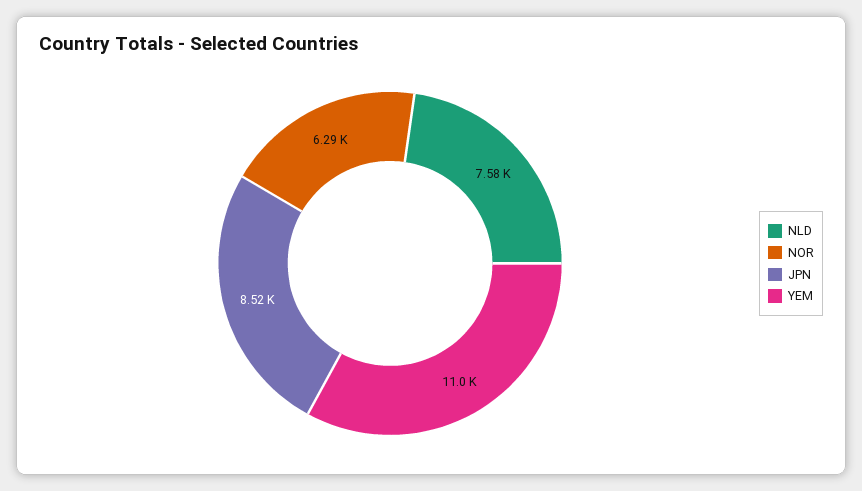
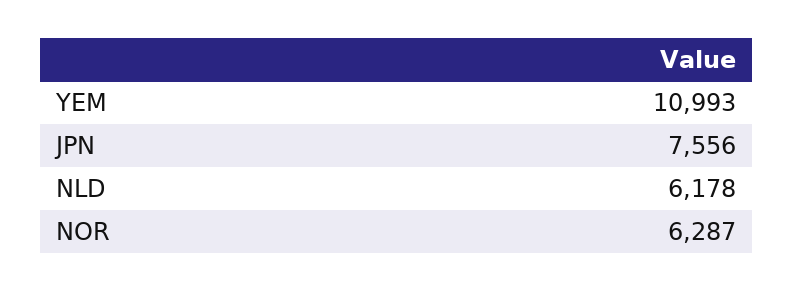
  {
-   "NLD": 7580,
+   "NLD": 6178,
    "NOR": 6287,
-   "JPN": 8520,
+   "JPN": 7556,
    "YEM": 10993
  }

